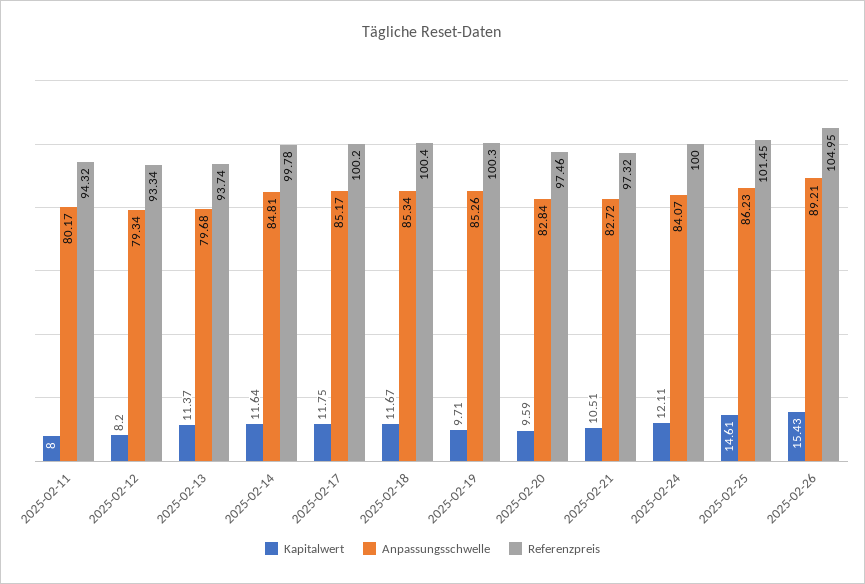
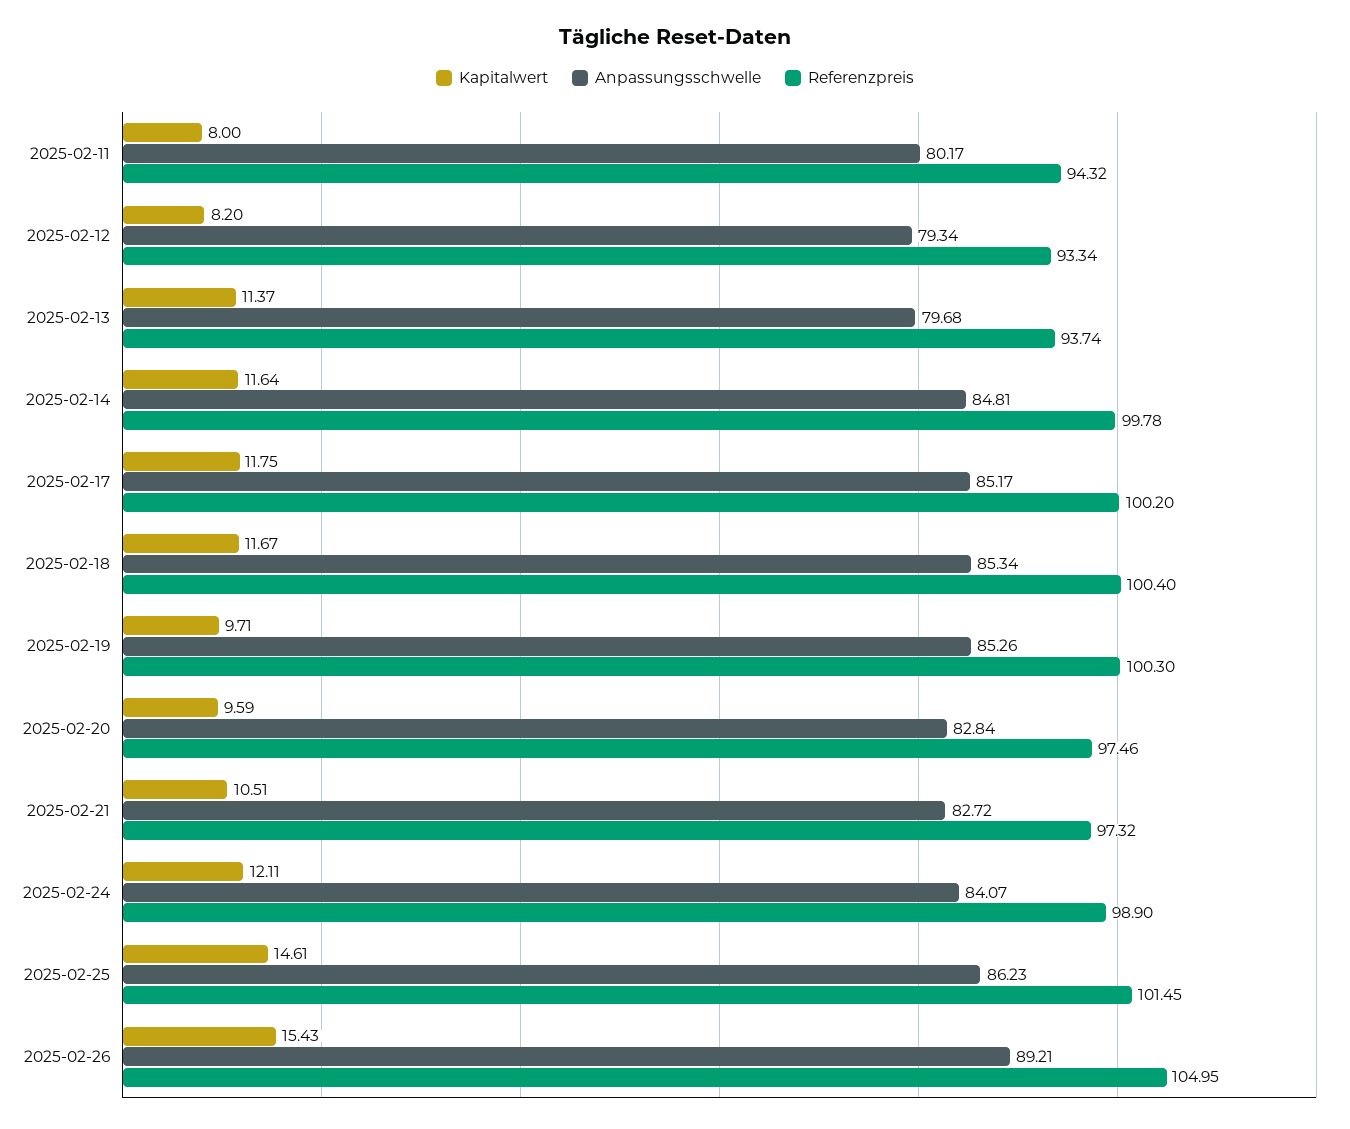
  {
    "Kapitalwert": {
      "2025-02-11": 8,
      "2025-02-12": 8.2,
      "2025-02-13": 11.37,
      "2025-02-14": 11.64,
      "2025-02-17": 11.75,
      "2025-02-18": 11.67,
      "2025-02-19": 9.71,
      "2025-02-20": 9.59,
      "2025-02-21": 10.51,
      "2025-02-24": 12.11,
      "2025-02-25": 14.61,
      "2025-02-26": 15.43
    },
    "Anpassungsschwelle": {
      "2025-02-11": 80.17,
      "2025-02-12": 79.34,
      "2025-02-13": 79.68,
      "2025-02-14": 84.81,
      "2025-02-17": 85.17,
      "2025-02-18": 85.34,
      "2025-02-19": 85.26,
      "2025-02-20": 82.84,
      "2025-02-21": 82.72,
      "2025-02-24": 84.07,
      "2025-02-25": 86.23,
      "2025-02-26": 89.21
    },
    "Referenzpreis": {
      "2025-02-11": 94.32,
      "2025-02-12": 93.34,
      "2025-02-13": 93.74,
      "2025-02-14": 99.78,
      "2025-02-17": 100.2,
      "2025-02-18": 100.4,
      "2025-02-19": 100.3,
      "2025-02-20": 97.46,
      "2025-02-21": 97.32,
-     "2025-02-24": 100,
+     "2025-02-24": 98.9,
      "2025-02-25": 101.45,
      "2025-02-26": 104.95
    }
  }

